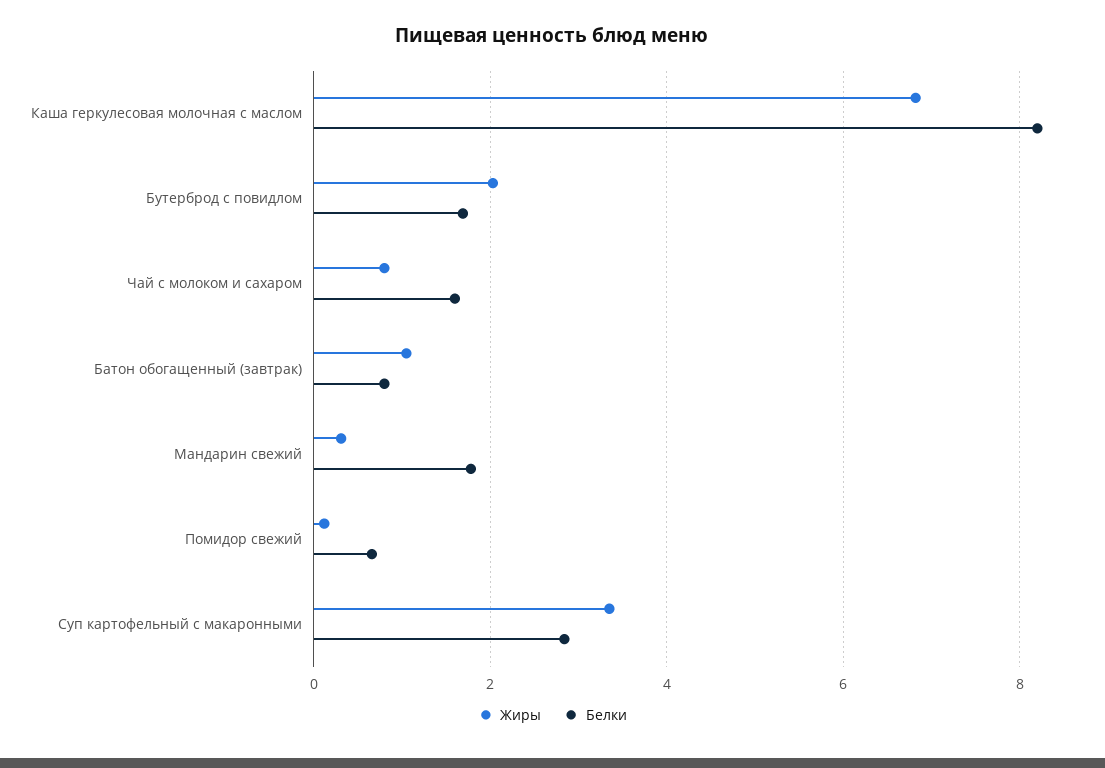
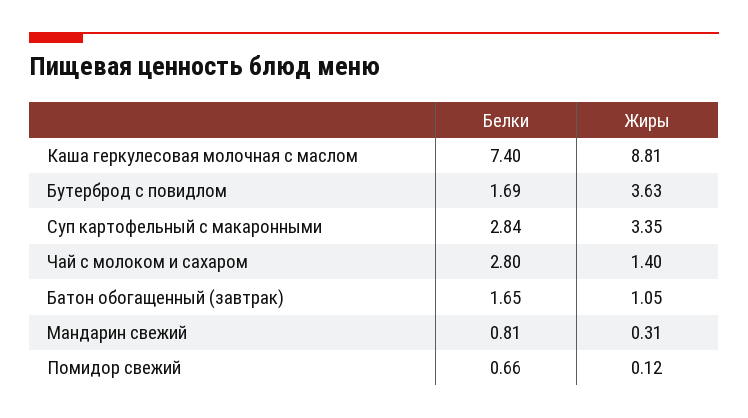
  {
    "Жиры": {
-     "Каша геркулесовая молочная с маслом": 6.8,
+     "Каша геркулесовая молочная с маслом": 8.81,
-     "Бутерброд с повидлом": 2,
+     "Бутерброд с повидлом": 3.63,
-     "Чай с молоком и сахаром": 0.8,
+     "Чай с молоком и сахаром": 1.4,
      "Батон обогащенный (завтрак)": 1.05,
      "Мандарин свежий": 0.31,
      "Помидор свежий": 0.12,
      "Суп картофельный с макаронными": 3.35
    },
    "Белки": {
-     "Каша геркулесовая молочная с маслом": 8.2,
+     "Каша геркулесовая молочная с маслом": 7.4,
      "Бутерброд с повидлом": 1.69,
-     "Чай с молоком и сахаром": 1.6,
+     "Чай с молоком и сахаром": 2.8,
-     "Батон обогащенный (завтрак)": 0.8,
+     "Батон обогащенный (завтрак)": 1.65,
-     "Мандарин свежий": 1.8,
+     "Мандарин свежий": 0.81,
      "Помидор свежий": 0.66,
      "Суп картофельный с макаронными": 2.84
    }
  }

